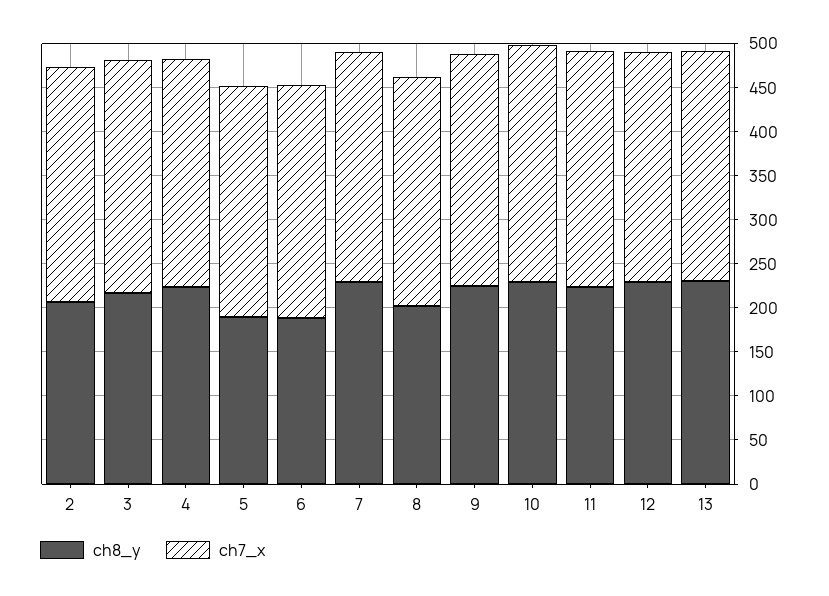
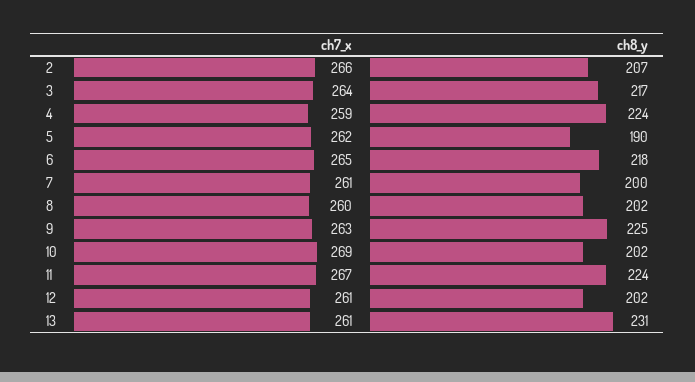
  {
    "ch8_y": {
      "2": 207,
      "3": 217,
      "4": 224,
      "5": 190,
-     "6": 190,
+     "6": 218,
-     "7": 230,
+     "7": 200,
      "8": 202,
      "9": 225,
-     "10": 230,
+     "10": 202,
      "11": 224,
-     "12": 230,
+     "12": 202,
      "13": 231
    },
    "ch7_x": {
      "2": 266,
      "3": 264,
      "4": 259,
      "5": 262,
      "6": 265,
      "7": 261,
      "8": 260,
      "9": 263,
      "10": 269,
      "11": 267,
      "12": 261,
      "13": 261
    }
  }

